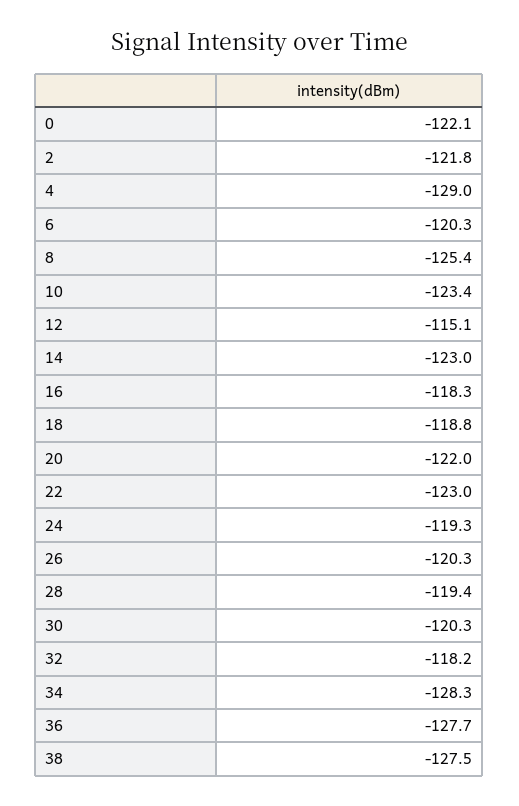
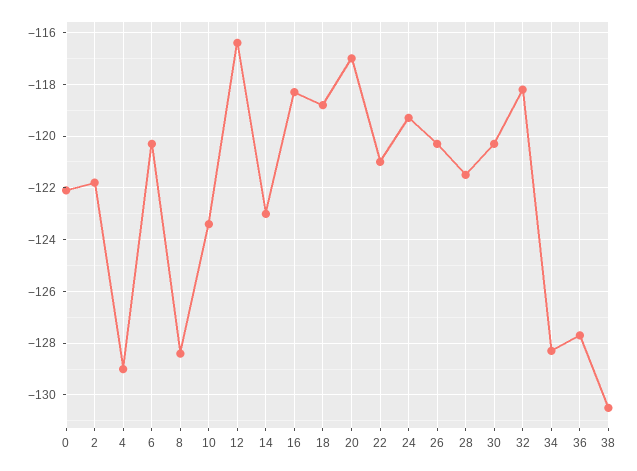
  {
    "0": -122.1,
    "2": -121.8,
    "4": -129,
    "6": -120.3,
-   "8": -125.4,
+   "8": -128.5,
    "10": -123.4,
-   "12": -115.1,
+   "12": -116.5,
    "14": -123,
    "16": -118.3,
    "18": -118.8,
-   "20": -122,
+   "20": -117,
-   "22": -123,
+   "22": -121,
    "24": -119.3,
    "26": -120.3,
-   "28": -119.4,
+   "28": -121.5,
    "30": -120.3,
    "32": -118.2,
    "34": -128.3,
    "36": -127.7,
-   "38": -127.5
+   "38": -130.5
  }

